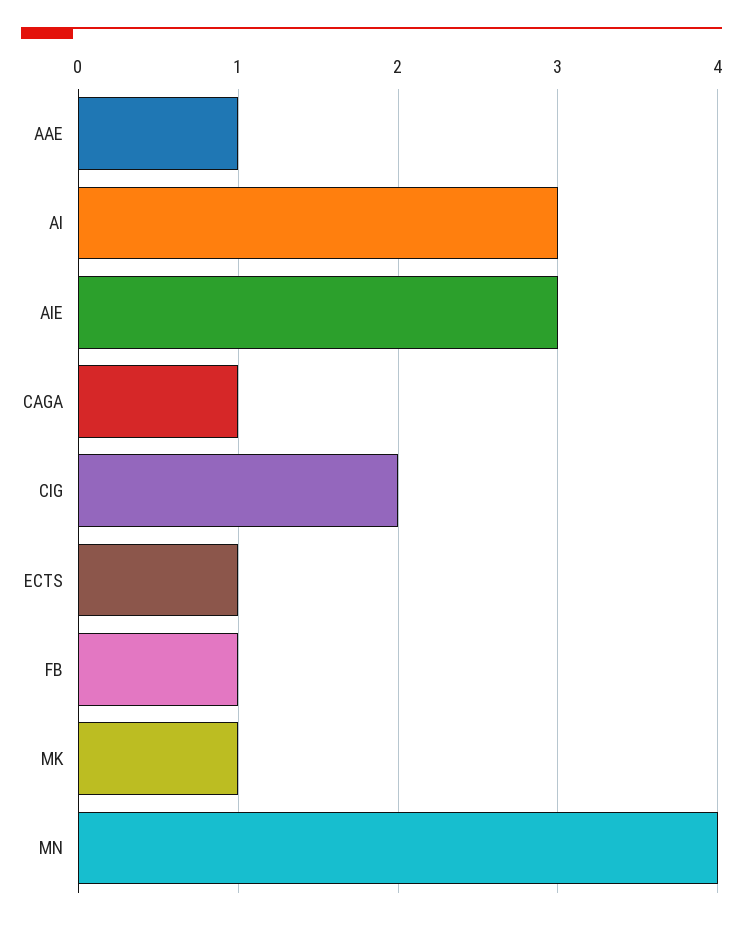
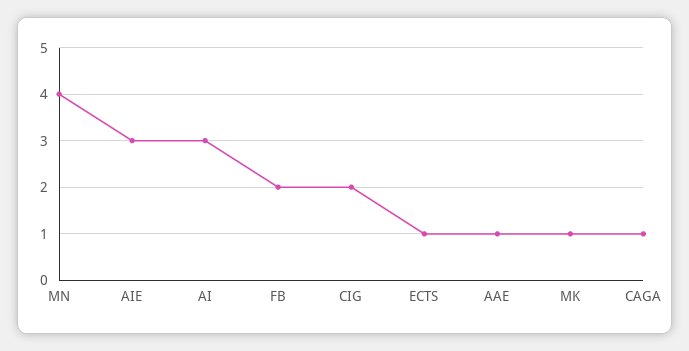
  {
    "AAE": 1,
    "AI": 3,
    "AIE": 3,
    "CAGA": 1,
    "CIG": 2,
    "ECTS": 1,
-   "FB": 1,
+   "FB": 2,
    "MK": 1,
    "MN": 4
  }

